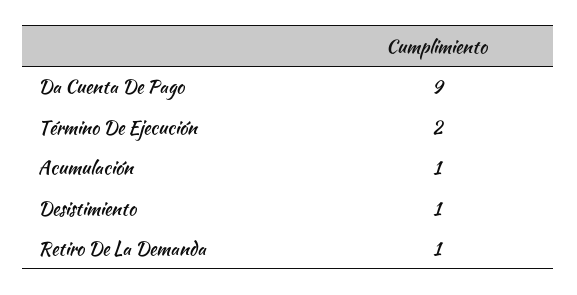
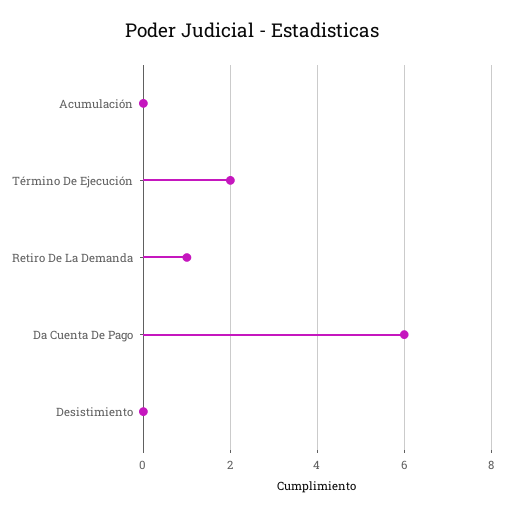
  {
-   "Da Cuenta De Pago": 9,
+   "Da Cuenta De Pago": 6,
    "Término De Ejecución": 2,
-   "Acumulación": 1,
+   "Acumulación": 0,
-   "Desistimiento": 1,
+   "Desistimiento": 0,
    "Retiro De La Demanda": 1
  }

